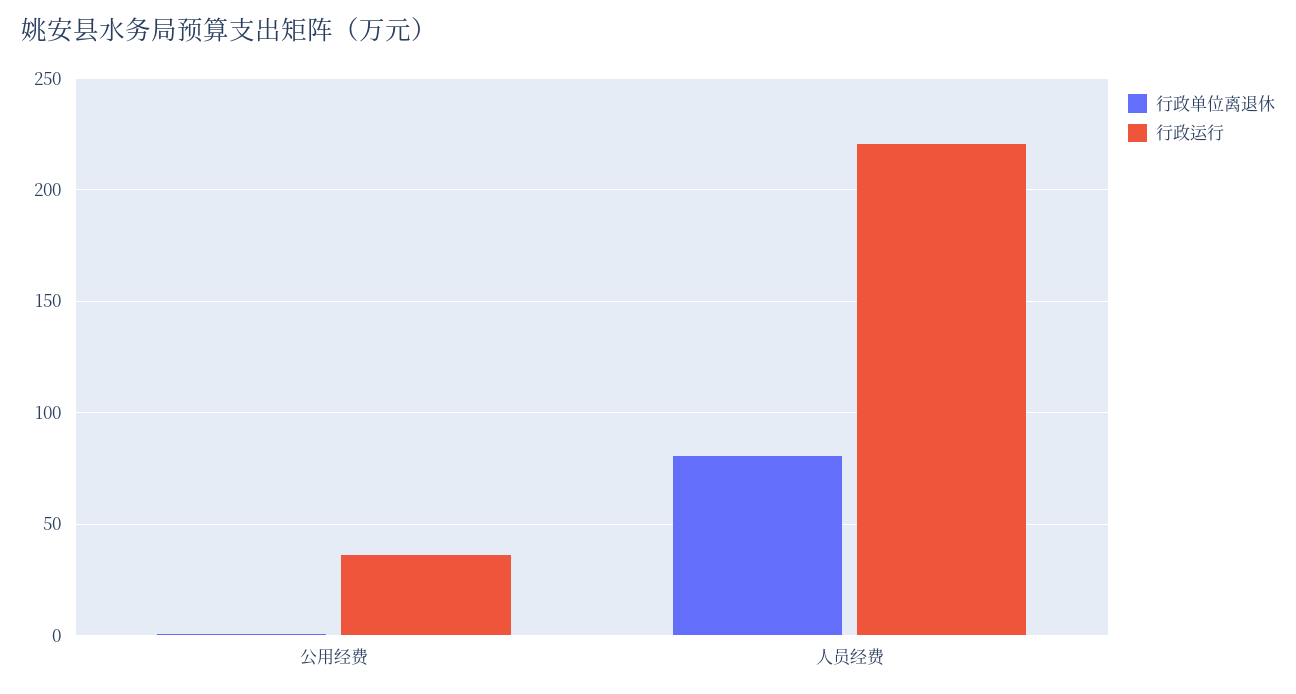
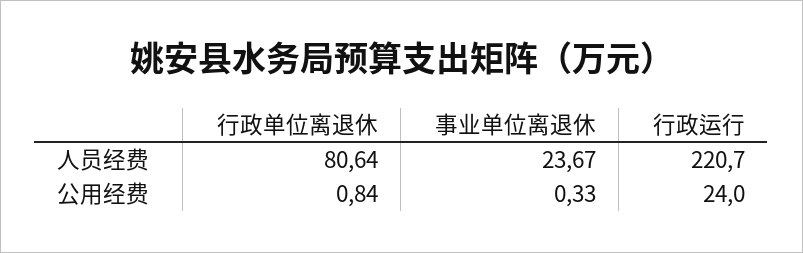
  {
    "行政单位离退休": {
      "公用经费": 0.84,
      "人员经费": 80.64
    },
    "行政运行": {
-     "公用经费": 35,
+     "公用经费": 24,
      "人员经费": 220.7
-   }
+   },
+   "事业单位离退休": {
+     "人员经费": 23.67,
+     "公用经费": 0.33
+   }
  }

